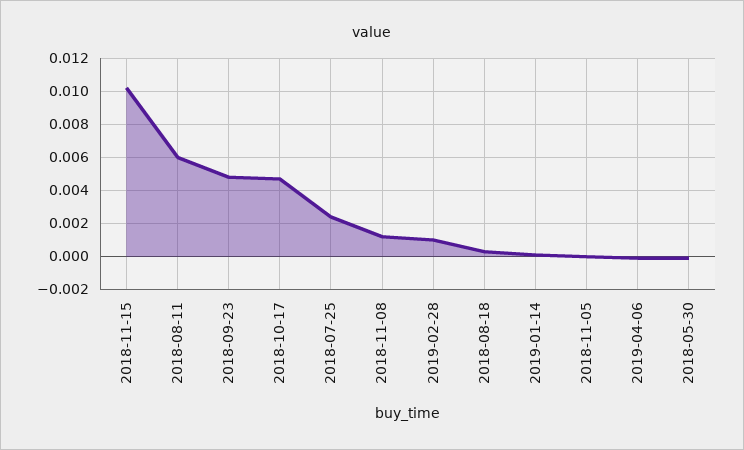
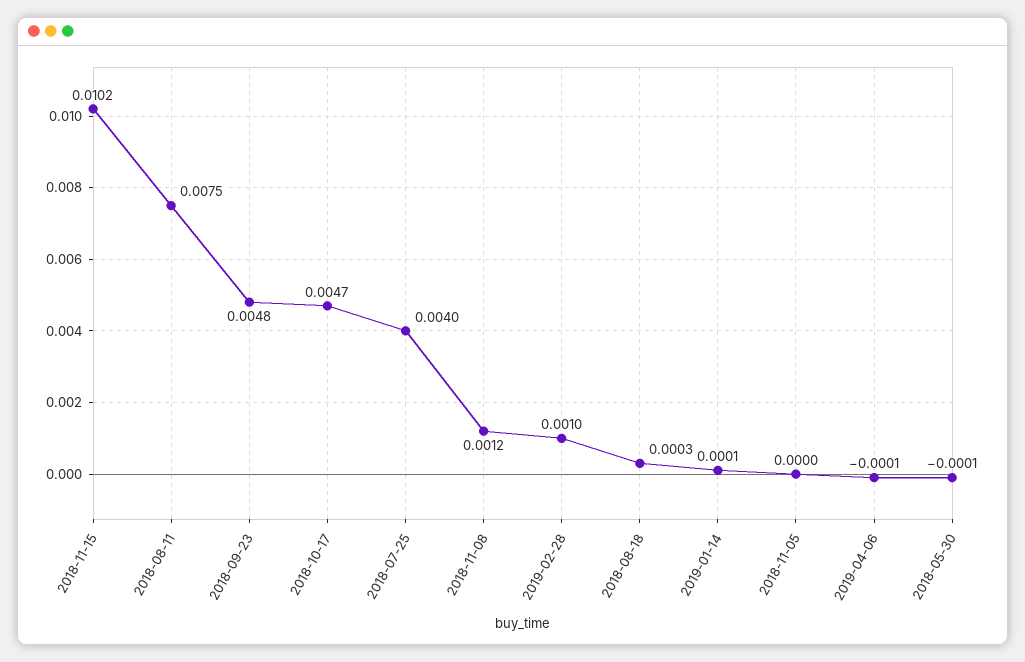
  {
    "2018-11-15": 0.0102,
-   "2018-08-11": 0.006,
+   "2018-08-11": 0.0075,
    "2018-09-23": 0.0048,
    "2018-10-17": 0.0047,
-   "2018-07-25": 0.0025,
+   "2018-07-25": 0.004,
    "2018-11-08": 0.0012,
    "2019-02-28": 0.001,
    "2018-08-18": 0.0003,
    "2019-01-14": 0.0001,
    "2018-11-05": 0,
    "2019-04-06": -0.0001,
    "2018-05-30": -0.0001
  }

